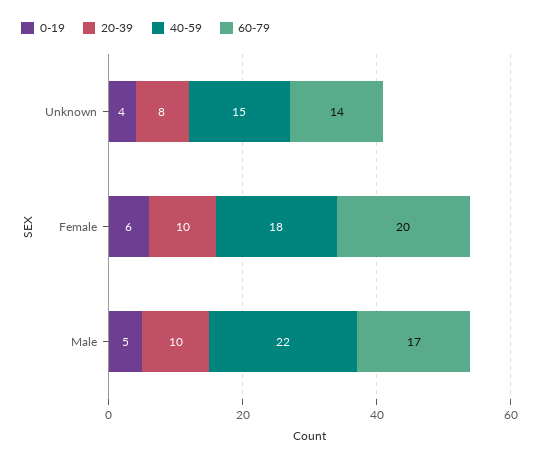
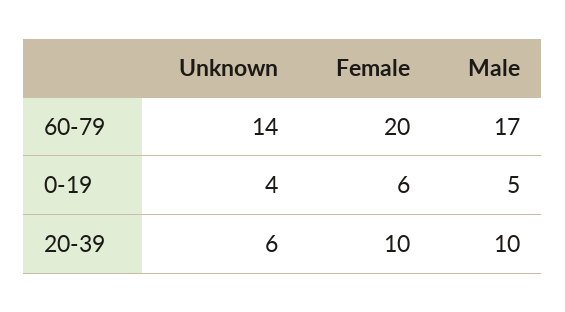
  {
    "0-19": {
      "Unknown": 4,
      "Female": 6,
      "Male": 5
    },
    "20-39": {
-     "Unknown": 8,
+     "Unknown": 6,
      "Female": 10,
      "Male": 10
    },
-   "40-59": {
-     "Unknown": 15,
-     "Female": 18,
-     "Male": 22
-   },
    "60-79": {
      "Unknown": 14,
      "Female": 20,
      "Male": 17
    }
  }

